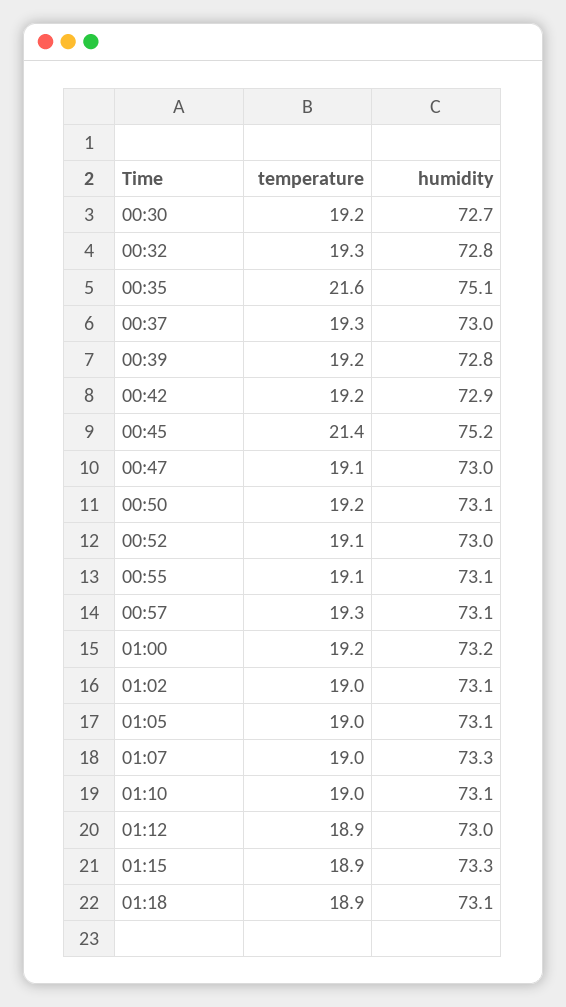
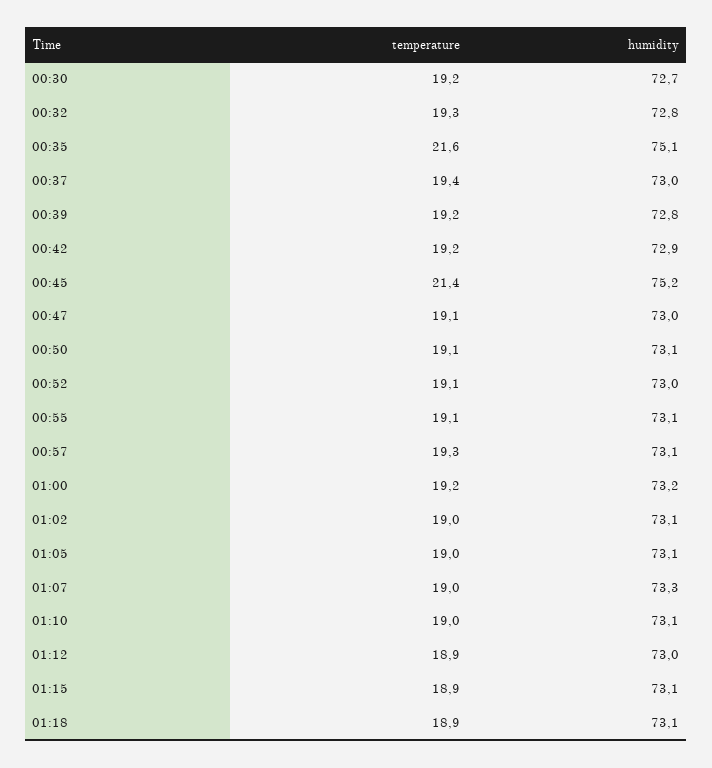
  {
    "temperature": {
      "00:30": 19.2,
      "00:32": 19.3,
      "00:35": 21.6,
-     "00:37": 19.3,
+     "00:37": 19.4,
      "00:39": 19.2,
      "00:42": 19.2,
      "00:45": 21.4,
      "00:47": 19.1,
-     "00:50": 19.2,
+     "00:50": 19.1,
      "00:52": 19.1,
      "00:55": 19.1,
      "00:57": 19.3,
      "01:00": 19.2,
      "01:02": 19,
      "01:05": 19,
      "01:07": 19,
      "01:10": 19,
      "01:12": 18.9,
      "01:15": 18.9,
      "01:18": 18.9
    },
    "humidity": {
      "00:30": 72.7,
      "00:32": 72.8,
      "00:35": 75.1,
      "00:37": 73,
      "00:39": 72.8,
      "00:42": 72.9,
      "00:45": 75.2,
      "00:47": 73,
      "00:50": 73.1,
      "00:52": 73,
      "00:55": 73.1,
      "00:57": 73.1,
      "01:00": 73.2,
      "01:02": 73.1,
      "01:05": 73.1,
      "01:07": 73.3,
      "01:10": 73.1,
      "01:12": 73,
-     "01:15": 73.3,
+     "01:15": 73.1,
      "01:18": 73.1
    }
  }

